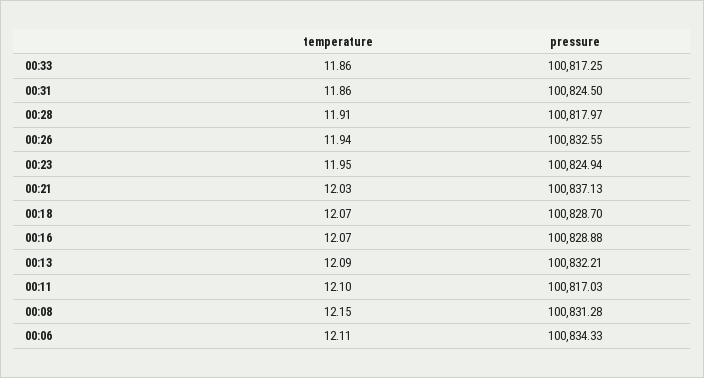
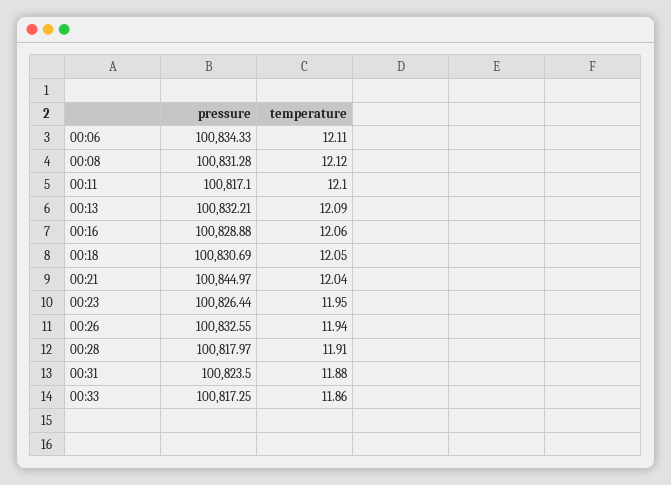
  {
    "temperature": {
      "00:33": 11.86,
-     "00:31": 11.86,
+     "00:31": 11.88,
      "00:28": 11.91,
      "00:26": 11.94,
      "00:23": 11.95,
-     "00:21": 12.03,
+     "00:21": 12.04,
-     "00:18": 12.07,
+     "00:18": 12.05,
-     "00:16": 12.07,
+     "00:16": 12.06,
      "00:13": 12.09,
      "00:11": 12.1,
-     "00:08": 12.15,
+     "00:08": 12.12,
      "00:06": 12.11
    },
    "pressure": {
      "00:33": 100817.25,
-     "00:31": 100824.5,
+     "00:31": 100823.5,
      "00:28": 100817.97,
      "00:26": 100832.55,
-     "00:23": 100824.94,
+     "00:23": 100826.44,
-     "00:21": 100837.13,
+     "00:21": 100844.97,
-     "00:18": 100828.7,
+     "00:18": 100830.69,
      "00:16": 100828.88,
      "00:13": 100832.21,
-     "00:11": 100817.03,
+     "00:11": 100817.1,
      "00:08": 100831.28,
      "00:06": 100834.33
    }
  }

